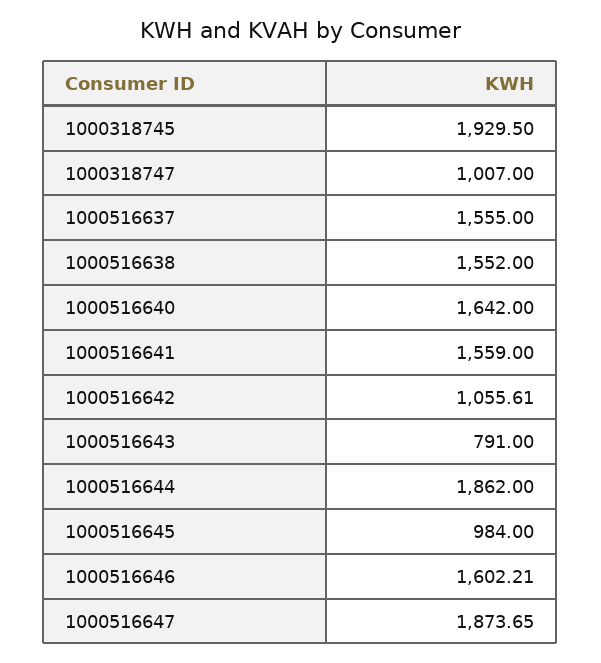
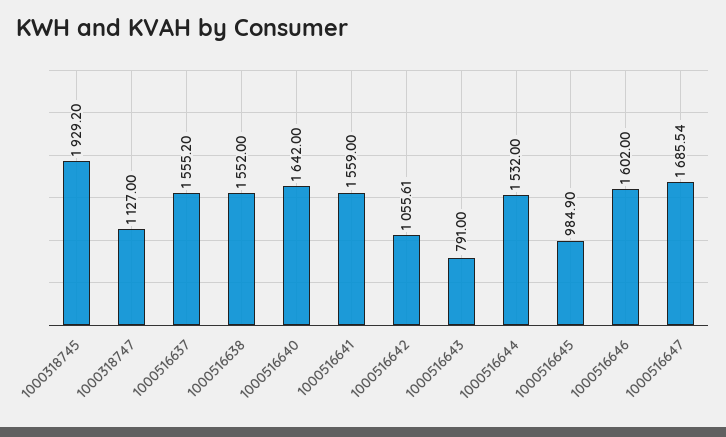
  {
-   "1000318745": 1929.5,
+   "1000318745": 1929.2,
-   "1000318747": 1007,
+   "1000318747": 1127,
-   "1000516637": 1555,
+   "1000516637": 1555.2,
    "1000516638": 1552,
    "1000516640": 1642,
    "1000516641": 1559,
    "1000516642": 1055.61,
    "1000516643": 791,
-   "1000516644": 1862,
+   "1000516644": 1532,
-   "1000516645": 984,
+   "1000516645": 984.9,
-   "1000516646": 1602.21,
+   "1000516646": 1602,
-   "1000516647": 1873.65
+   "1000516647": 1685.54
  }

